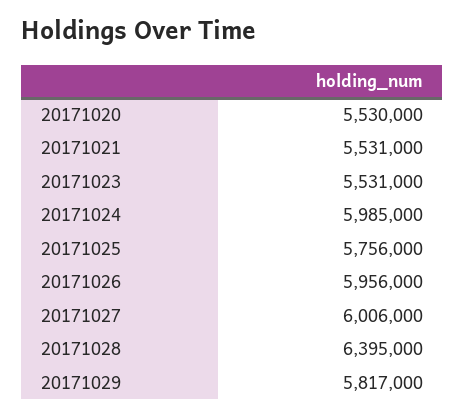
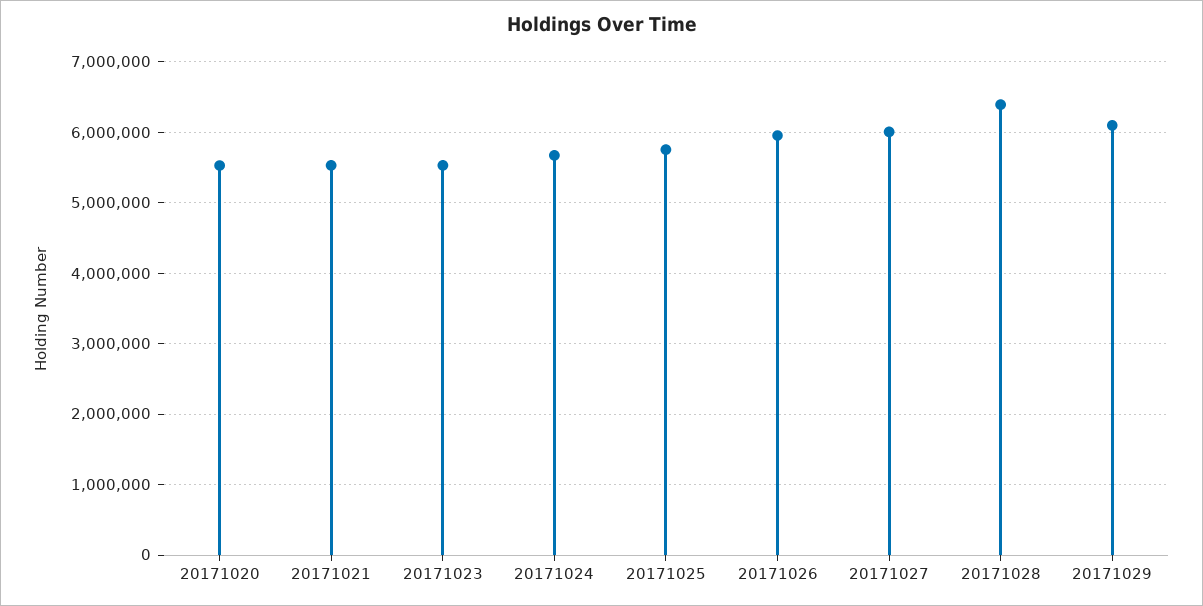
  {
    "20171020": 5530000,
    "20171021": 5531000,
    "20171023": 5531000,
-   "20171024": 5985000,
+   "20171024": 5700000,
    "20171025": 5756000,
    "20171026": 5956000,
    "20171027": 6006000,
    "20171028": 6395000,
-   "20171029": 5817000
+   "20171029": 6100000
  }

